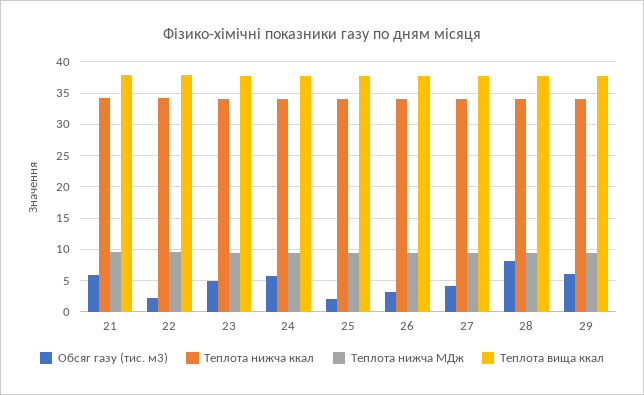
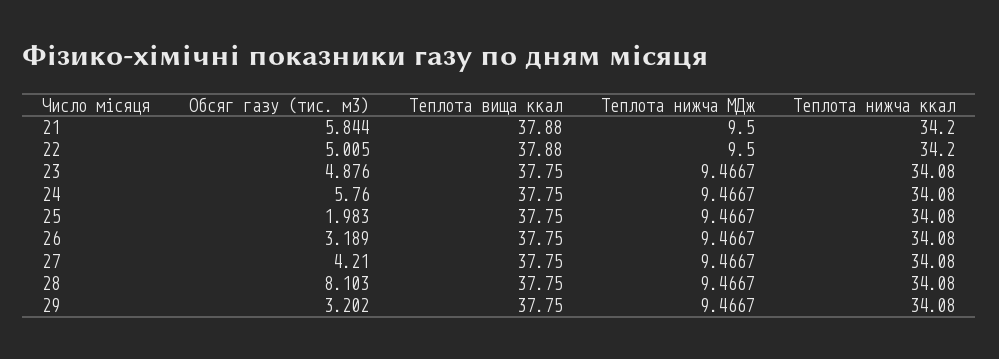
  {
    "Обсяг газу (тис. м3)": {
      "21": 5.844,
-     "22": 2,
+     "22": 5.005,
      "23": 4.876,
      "24": 5.76,
      "25": 1.983,
      "26": 3.189,
      "27": 4.21,
      "28": 8.103,
-     "29": 6
+     "29": 3.202
    },
    "Теплота нижча ккал": {
      "21": 34.2,
      "22": 34.2,
      "23": 34.08,
      "24": 34.08,
      "25": 34.08,
      "26": 34.08,
      "27": 34.08,
      "28": 34.08,
      "29": 34.08
    },
    "Теплота нижча МДж": {
      "21": 9.5,
      "22": 9.5,
      "23": 9.4667,
      "24": 9.4667,
      "25": 9.4667,
      "26": 9.4667,
      "27": 9.4667,
      "28": 9.4667,
      "29": 9.4667
    },
    "Теплота вища ккал": {
      "21": 37.88,
      "22": 37.88,
      "23": 37.75,
      "24": 37.75,
      "25": 37.75,
      "26": 37.75,
      "27": 37.75,
      "28": 37.75,
      "29": 37.75
    }
  }

